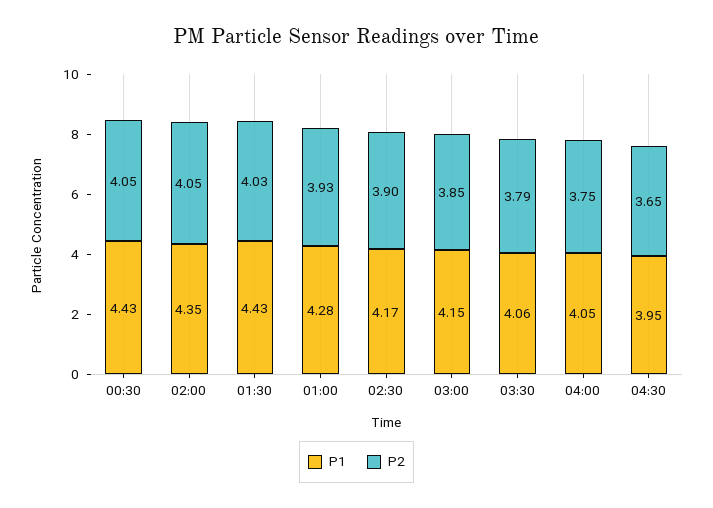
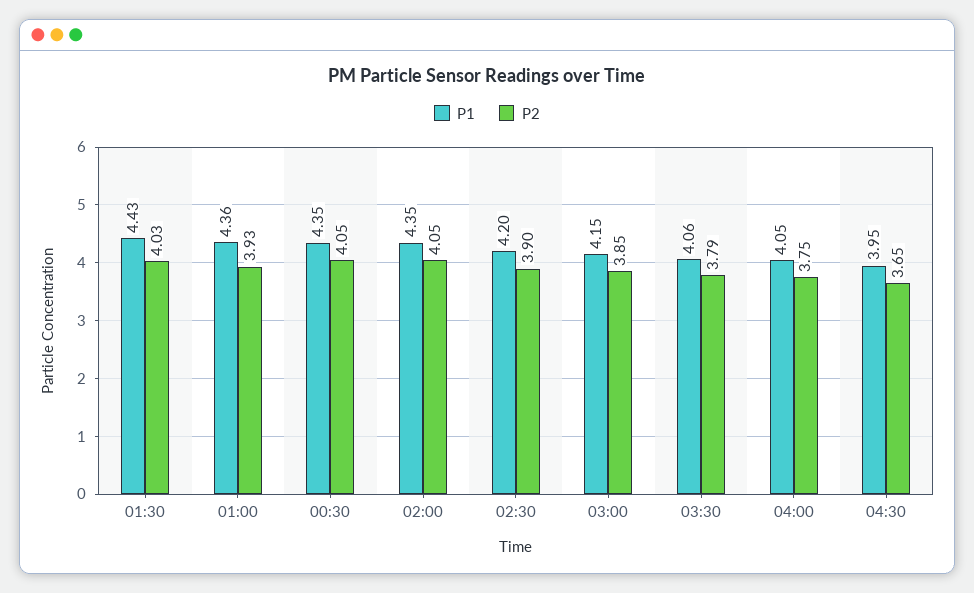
  {
    "P1": {
-     "00:30": 4.43,
+     "00:30": 4.35,
      "02:00": 4.35,
      "01:30": 4.43,
-     "01:00": 4.28,
+     "01:00": 4.36,
-     "02:30": 4.17,
+     "02:30": 4.2,
      "03:00": 4.15,
      "03:30": 4.06,
      "04:00": 4.05,
      "04:30": 3.95
    },
    "P2": {
      "00:30": 4.05,
      "02:00": 4.05,
      "01:30": 4.03,
      "01:00": 3.93,
      "02:30": 3.9,
      "03:00": 3.85,
      "03:30": 3.79,
      "04:00": 3.75,
      "04:30": 3.65
    }
  }

